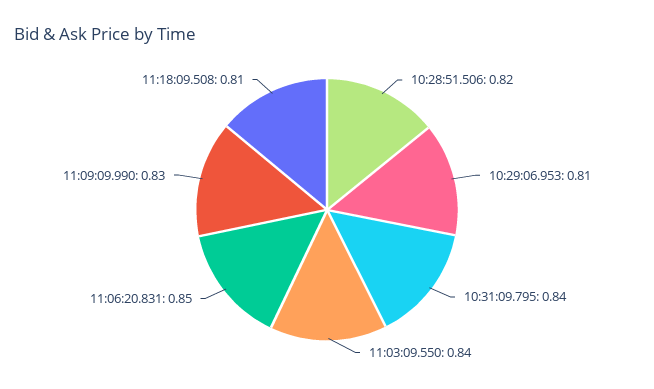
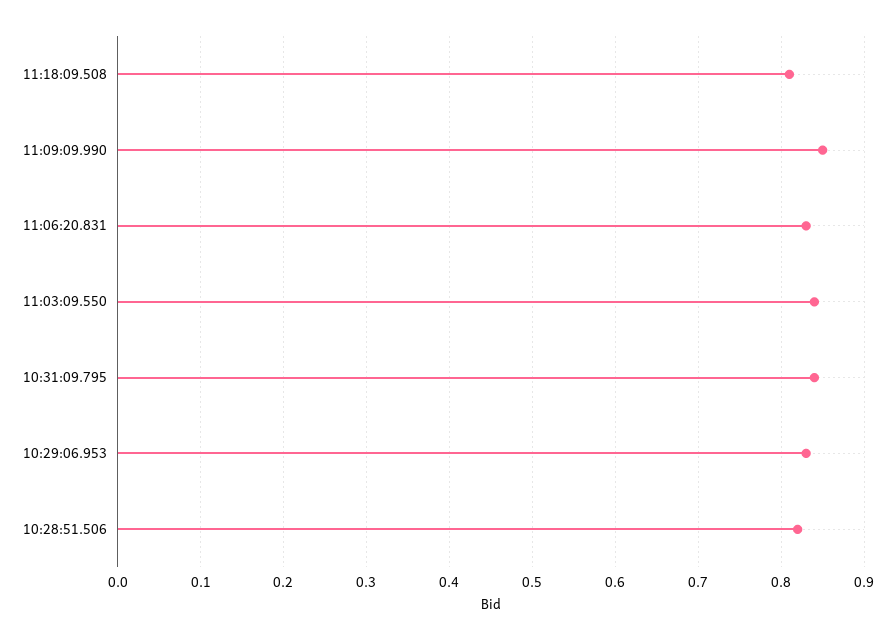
  {
    "10:28:51.506": 0.82,
-   "10:29:06.953": 0.81,
+   "10:29:06.953": 0.83,
    "10:31:09.795": 0.84,
    "11:03:09.550": 0.84,
-   "11:06:20.831": 0.85,
+   "11:06:20.831": 0.83,
-   "11:09:09.990": 0.83,
+   "11:09:09.990": 0.85,
    "11:18:09.508": 0.81
  }

